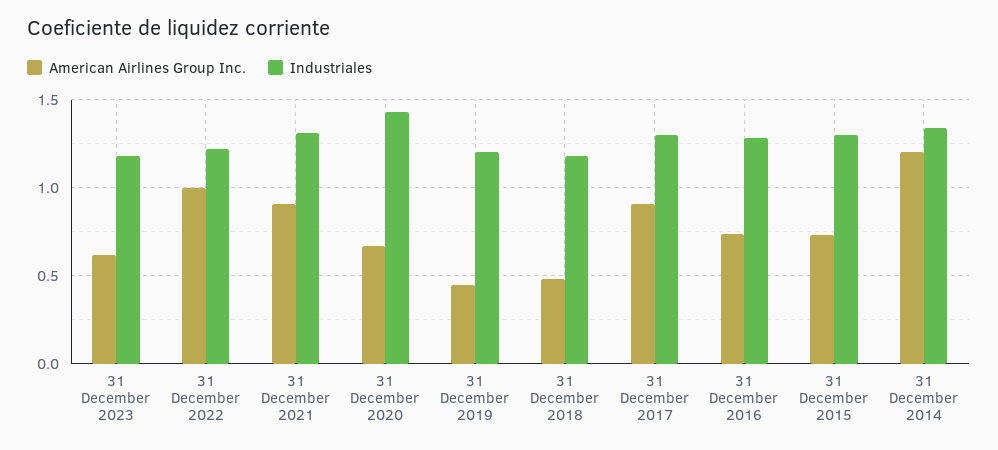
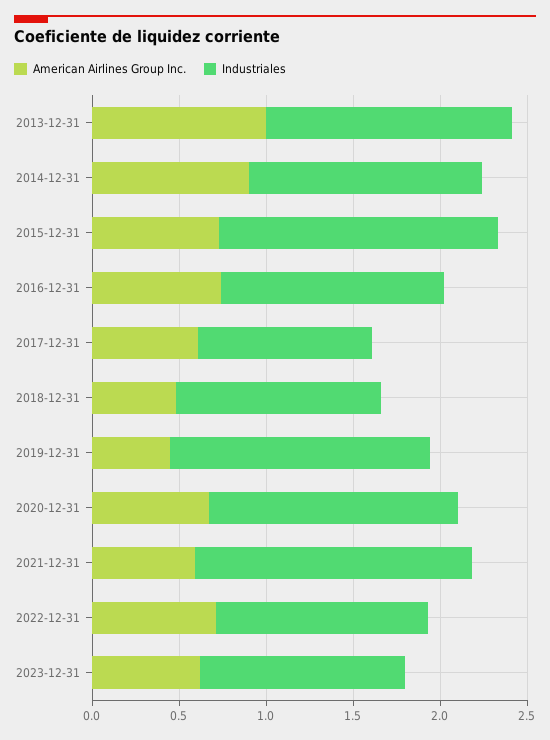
  {
    "American Airlines Group Inc.": {
      "31 December 2023": 0.6,
-     "31 December 2022": 1,
+     "31 December 2022": 0.7,
-     "31 December 2021": 0.9,
+     "31 December 2021": 0.6,
      "31 December 2020": 0.65,
      "31 December 2019": 0.45,
      "31 December 2018": 0.5,
-     "31 December 2017": 0.9,
+     "31 December 2017": 0.6,
      "31 December 2016": 0.75,
      "31 December 2015": 0.75,
-     "31 December 2014": 1.2
+     "31 December 2014": 0.9,
+     "2013-12-31": 1
    },
    "Industriales": {
      "31 December 2023": 1.2,
      "31 December 2022": 1.2,
-     "31 December 2021": 1.3,
+     "31 December 2021": 1.6,
      "31 December 2020": 1.45,
-     "31 December 2019": 1.2,
+     "31 December 2019": 1.5,
      "31 December 2018": 1.2,
-     "31 December 2017": 1.3,
+     "31 December 2017": 1,
      "31 December 2016": 1.3,
-     "31 December 2015": 1.3,
+     "31 December 2015": 1.6,
-     "31 December 2014": 1.35
+     "31 December 2014": 1.35,
+     "2013-12-31": 1.4
    }
  }

